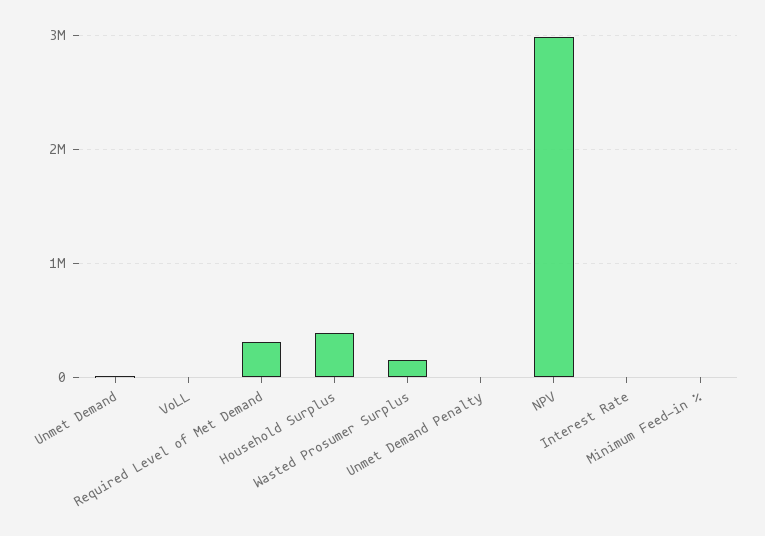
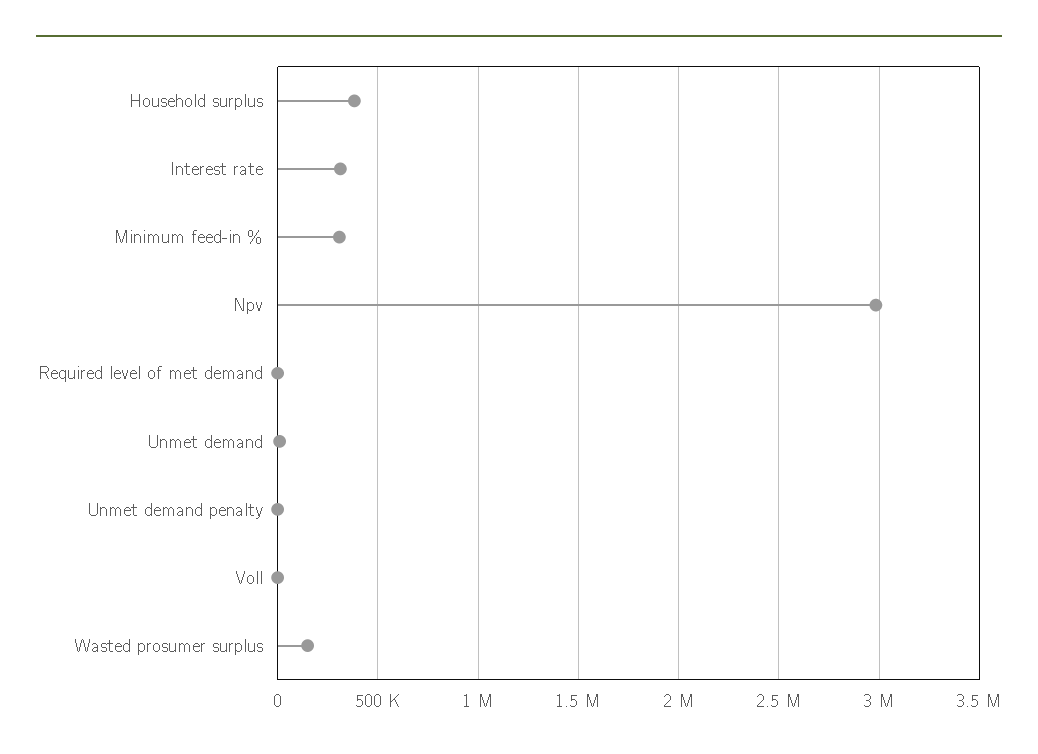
  {
    "Unmet Demand": 0,
    "VoLL": 0,
-   "Required Level of Met Demand": 300000,
+   "Required Level of Met Demand": 0,
    "Household Surplus": 400000,
    "Wasted Prosumer Surplus": 150000,
    "Unmet Demand Penalty": 0,
    "NPV": 3000000,
-   "Interest Rate": 0,
+   "Interest Rate": 300000,
-   "Minimum Feed-in %": 0
+   "Minimum Feed-in %": 300000
  }

